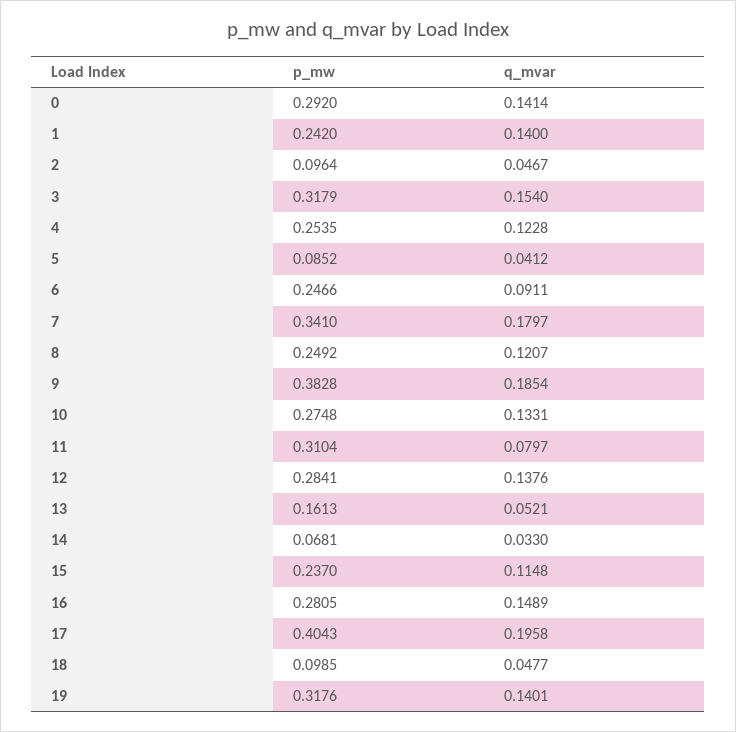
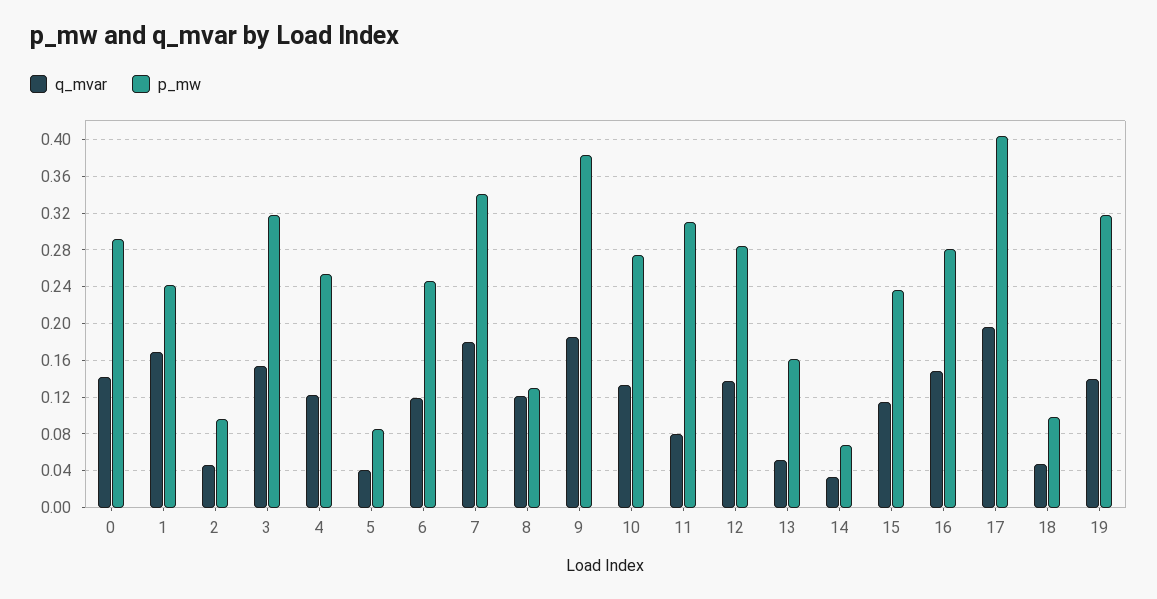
  {
    "p_mw": {
      "0": 0.292,
      "1": 0.242,
      "2": 0.0964,
      "3": 0.3179,
      "4": 0.2535,
      "5": 0.0852,
      "6": 0.2466,
      "7": 0.341,
-     "8": 0.2492,
+     "8": 0.13,
      "9": 0.3828,
      "10": 0.2748,
      "11": 0.3104,
      "12": 0.2841,
      "13": 0.1613,
      "14": 0.0681,
      "15": 0.237,
      "16": 0.2805,
      "17": 0.4043,
      "18": 0.0985,
      "19": 0.3176
    },
    "q_mvar": {
      "0": 0.1414,
-     "1": 0.14,
+     "1": 0.17,
      "2": 0.0467,
      "3": 0.154,
      "4": 0.1228,
      "5": 0.0412,
-     "6": 0.0911,
+     "6": 0.12,
      "7": 0.1797,
      "8": 0.1207,
      "9": 0.1854,
      "10": 0.1331,
      "11": 0.0797,
      "12": 0.1376,
      "13": 0.0521,
      "14": 0.033,
      "15": 0.1148,
      "16": 0.1489,
      "17": 0.1958,
      "18": 0.0477,
      "19": 0.1401
    }
  }

